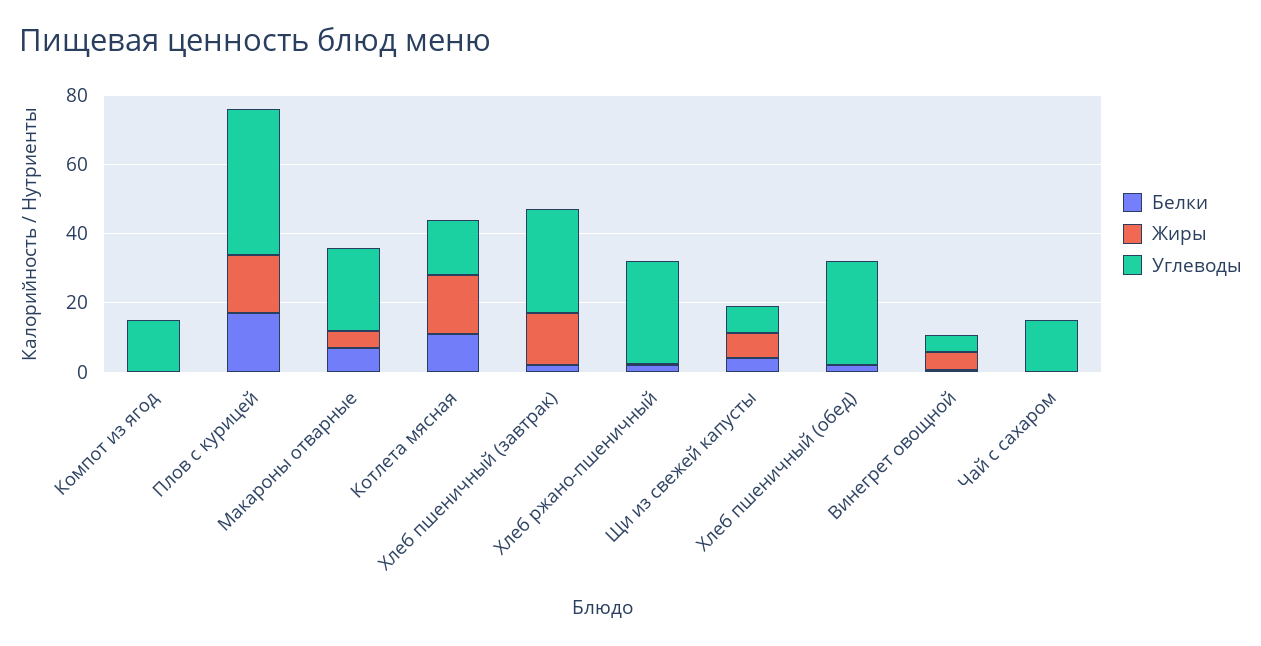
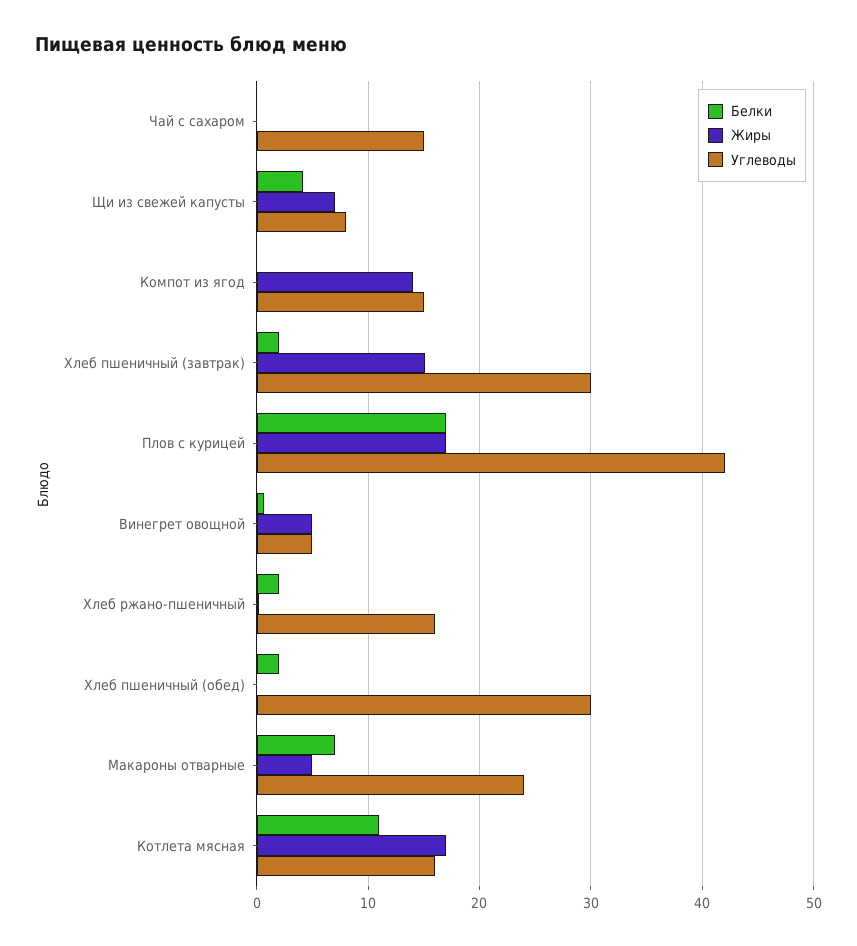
  {
    "Белки": {
      "Компот из ягод": 0,
      "Плов с курицей": 17,
      "Макароны отварные": 7,
      "Котлета мясная": 11,
      "Хлеб пшеничный (завтрак)": 2,
      "Хлеб ржано-пшеничный": 2,
      "Щи из свежей капусты": 4,
      "Хлеб пшеничный (обед)": 2,
      "Винегрет овощной": 1,
      "Чай с сахаром": 0
    },
    "Жиры": {
-     "Компот из ягод": 0,
+     "Компот из ягод": 14,
      "Плов с курицей": 17,
      "Макароны отварные": 5,
      "Котлета мясная": 17,
      "Хлеб пшеничный (завтрак)": 15,
      "Хлеб ржано-пшеничный": 0,
      "Щи из свежей капусты": 7,
      "Хлеб пшеничный (обед)": 0,
      "Винегрет овощной": 5,
      "Чай с сахаром": 0
    },
    "Углеводы": {
      "Компот из ягод": 15,
      "Плов с курицей": 42,
      "Макароны отварные": 24,
      "Котлета мясная": 16,
      "Хлеб пшеничный (завтрак)": 30,
-     "Хлеб ржано-пшеничный": 30,
+     "Хлеб ржано-пшеничный": 16,
      "Щи из свежей капусты": 8,
      "Хлеб пшеничный (обед)": 30,
      "Винегрет овощной": 5,
      "Чай с сахаром": 15
    }
  }

